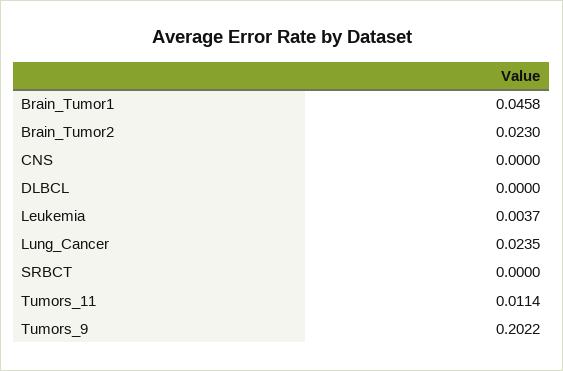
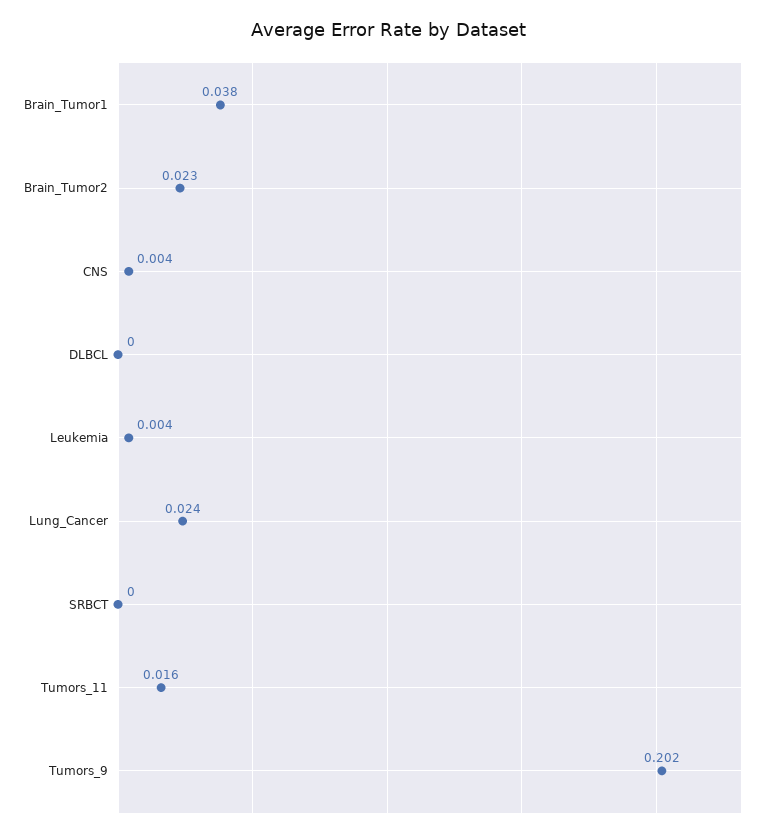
  {
-   "Brain_Tumor1": 0.0458,
+   "Brain_Tumor1": 0.038,
    "Brain_Tumor2": 0.023,
-   "CNS": 0,
+   "CNS": 0.004,
    "DLBCL": 0,
    "Leukemia": 0.0037,
    "Lung_Cancer": 0.0235,
    "SRBCT": 0,
-   "Tumors_11": 0.0114,
+   "Tumors_11": 0.016,
    "Tumors_9": 0.2022
  }

